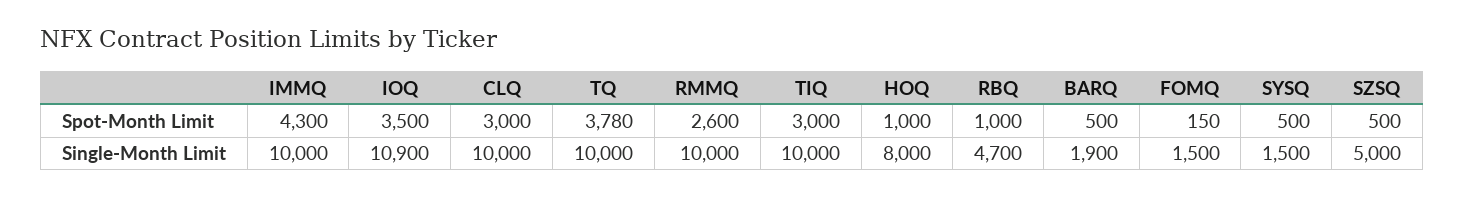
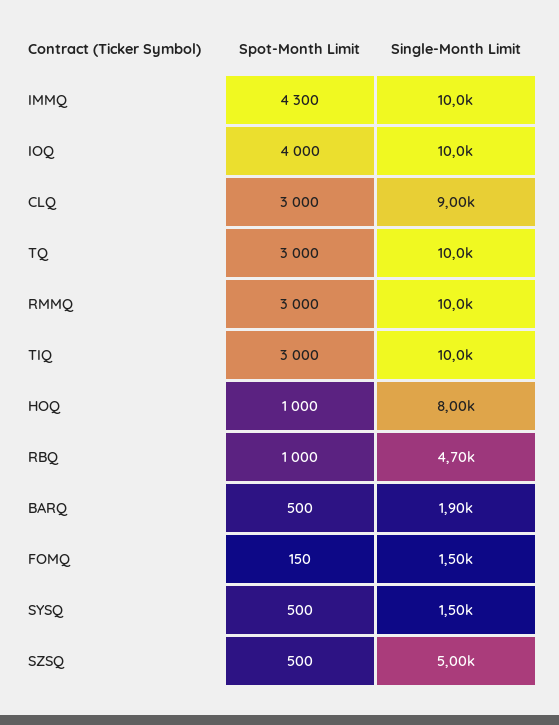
  {
    "IMMQ": {
      "Spot-Month Limit": 4300,
      "Single-Month Limit": 10000
    },
    "IOQ": {
-     "Spot-Month Limit": 3500,
+     "Spot-Month Limit": 4000,
-     "Single-Month Limit": 10900
+     "Single-Month Limit": 10000
    },
    "CLQ": {
      "Spot-Month Limit": 3000,
-     "Single-Month Limit": 10000
+     "Single-Month Limit": 9000
    },
    "TQ": {
-     "Spot-Month Limit": 3780,
+     "Spot-Month Limit": 3000,
      "Single-Month Limit": 10000
    },
    "RMMQ": {
-     "Spot-Month Limit": 2600,
+     "Spot-Month Limit": 3000,
      "Single-Month Limit": 10000
    },
    "TIQ": {
      "Spot-Month Limit": 3000,
      "Single-Month Limit": 10000
    },
    "HOQ": {
      "Spot-Month Limit": 1000,
      "Single-Month Limit": 8000
    },
    "RBQ": {
      "Spot-Month Limit": 1000,
      "Single-Month Limit": 4700
    },
    "BARQ": {
      "Spot-Month Limit": 500,
      "Single-Month Limit": 1900
    },
    "FOMQ": {
      "Spot-Month Limit": 150,
      "Single-Month Limit": 1500
    },
    "SYSQ": {
      "Spot-Month Limit": 500,
      "Single-Month Limit": 1500
    },
    "SZSQ": {
      "Spot-Month Limit": 500,
      "Single-Month Limit": 5000
    }
  }

